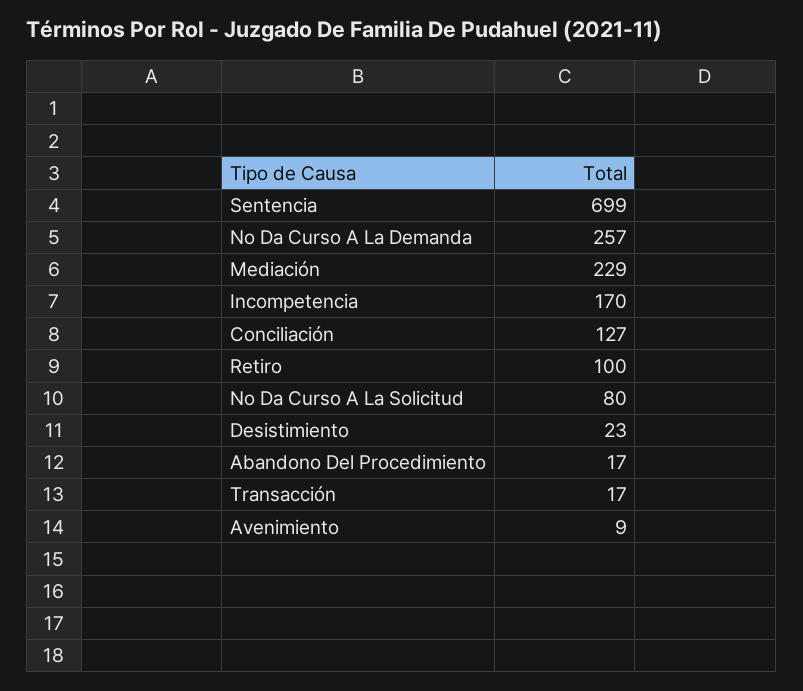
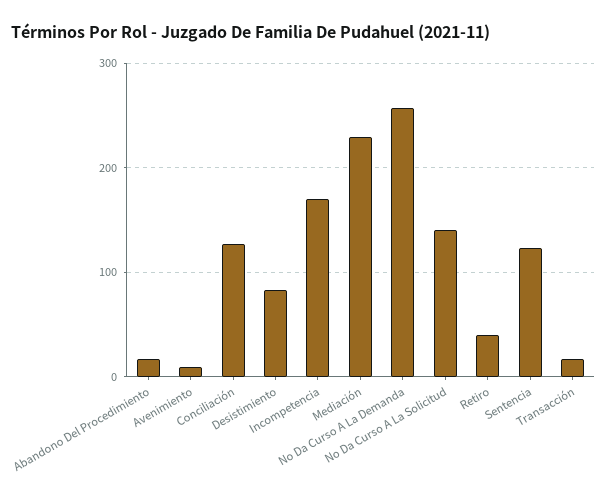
  {
-   "Sentencia": 699,
+   "Sentencia": 120,
    "No Da Curso A La Demanda": 257,
    "Mediación": 229,
    "Incompetencia": 170,
    "Conciliación": 127,
-   "Retiro": 100,
+   "Retiro": 40,
-   "No Da Curso A La Solicitud": 80,
+   "No Da Curso A La Solicitud": 140,
-   "Desistimiento": 23,
+   "Desistimiento": 80,
    "Abandono Del Procedimiento": 17,
    "Transacción": 17,
    "Avenimiento": 9
  }

